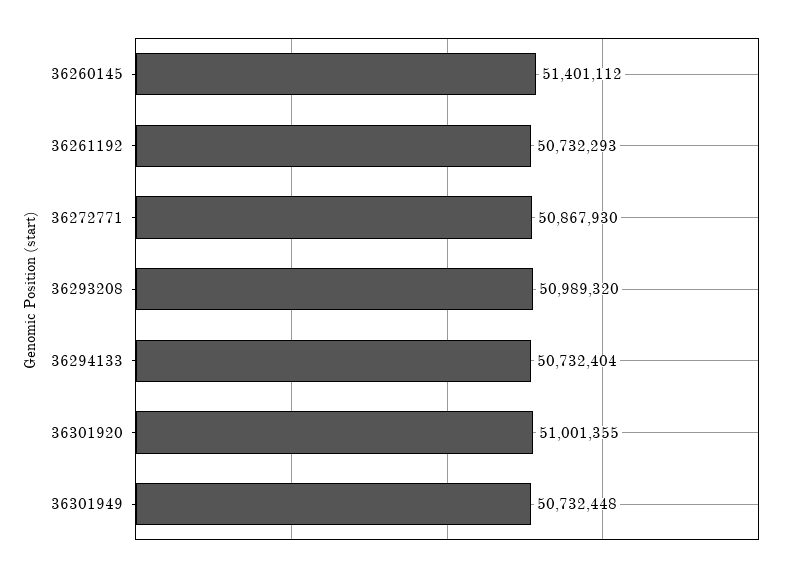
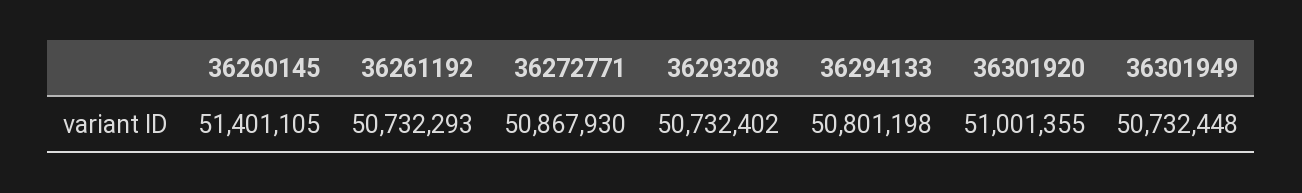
  {
-   "36260145": 51401112,
+   "36260145": 51401105,
    "36261192": 50732293,
    "36272771": 50867930,
-   "36293208": 50989320,
+   "36293208": 50732402,
-   "36294133": 50732404,
+   "36294133": 50801198,
    "36301920": 51001355,
    "36301949": 50732448
  }

